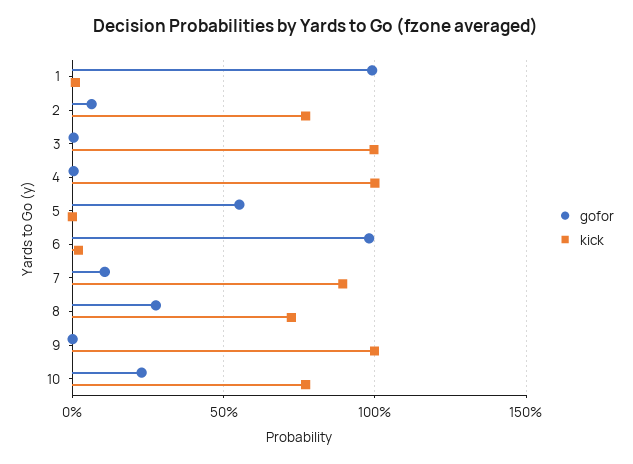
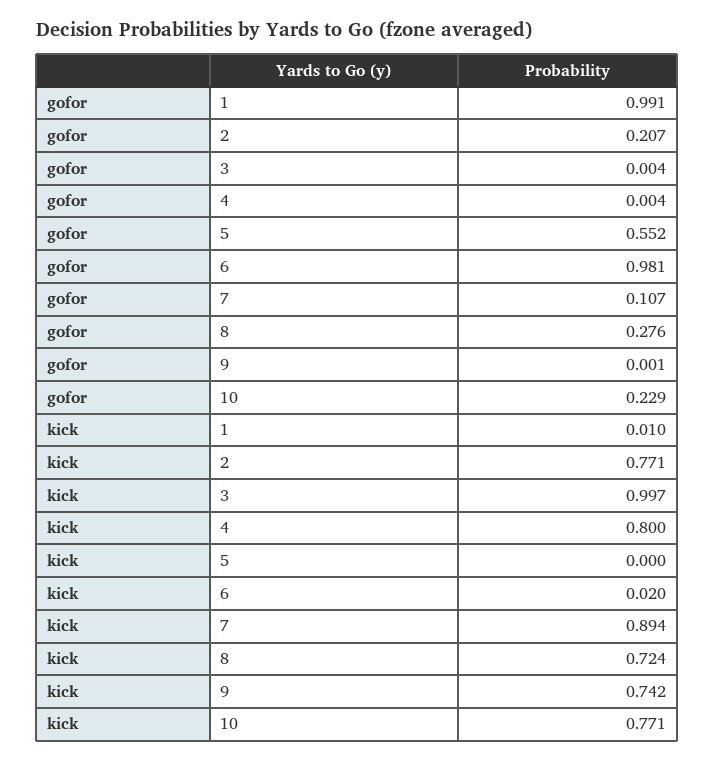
  {
    "gofor": {
      "1": 0.991,
-     "2": 0.05,
+     "2": 0.207,
      "3": 0.004,
      "4": 0.004,
      "5": 0.552,
      "6": 0.981,
      "7": 0.107,
      "8": 0.276,
      "9": 0.001,
      "10": 0.229
    },
    "kick": {
      "1": 0.01,
      "2": 0.771,
      "3": 0.997,
-     "4": 1,
+     "4": 0.8,
      "5": 0,
      "6": 0.02,
      "7": 0.894,
      "8": 0.724,
-     "9": 1,
+     "9": 0.742,
      "10": 0.771
    }
  }

